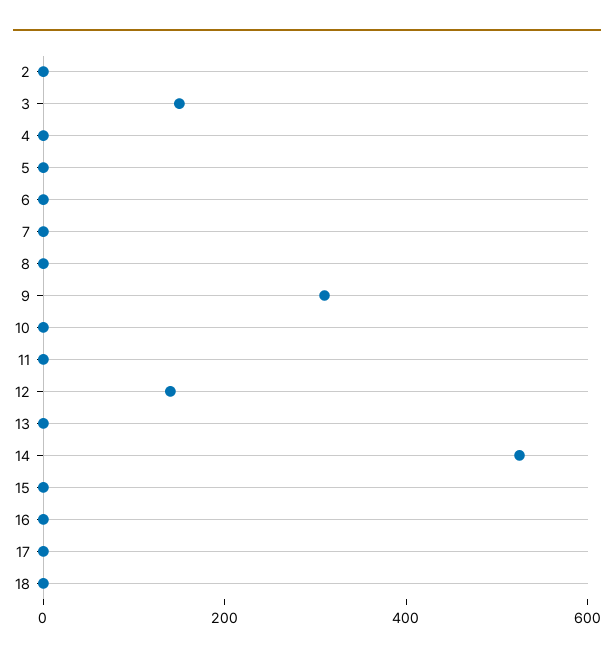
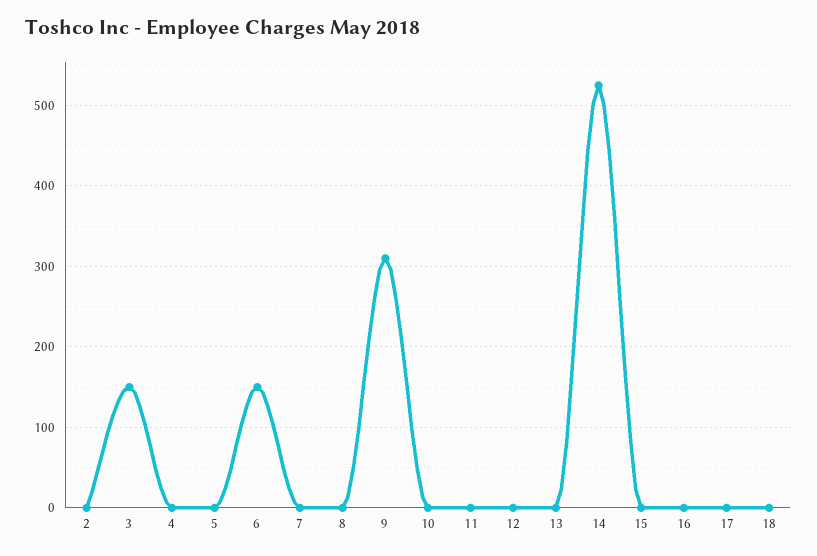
  {
    "2": 0,
    "3": 150,
    "4": 0,
    "5": 0,
-   "6": 0,
+   "6": 150,
    "7": 0,
    "8": 0,
    "9": 310,
    "10": 0,
    "11": 0,
-   "12": 150,
+   "12": 0,
    "13": 0,
    "14": 530,
    "15": 0,
    "16": 0,
    "17": 0,
    "18": 0
  }

